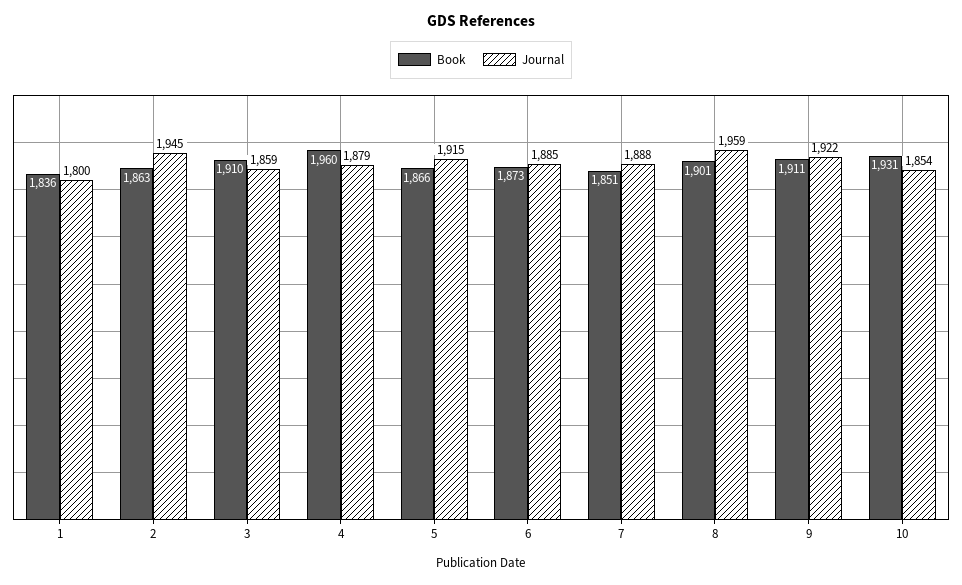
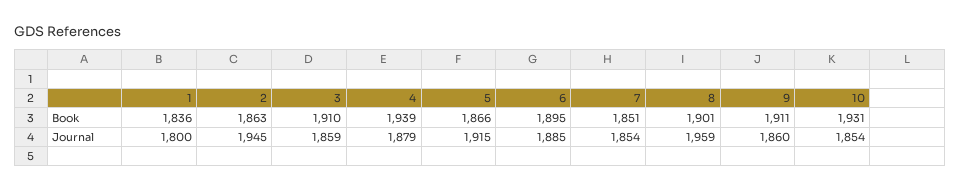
  {
    "Book": {
      "1": 1836,
      "2": 1863,
      "3": 1910,
-     "4": 1960,
+     "4": 1939,
      "5": 1866,
-     "6": 1873,
+     "6": 1895,
      "7": 1851,
      "8": 1901,
      "9": 1911,
      "10": 1931
    },
    "Journal": {
      "1": 1800,
      "2": 1945,
      "3": 1859,
      "4": 1879,
      "5": 1915,
      "6": 1885,
-     "7": 1888,
+     "7": 1854,
      "8": 1959,
-     "9": 1922,
+     "9": 1860,
      "10": 1854
    }
  }

